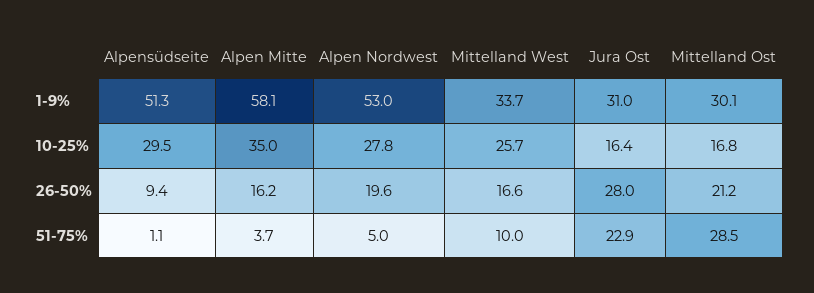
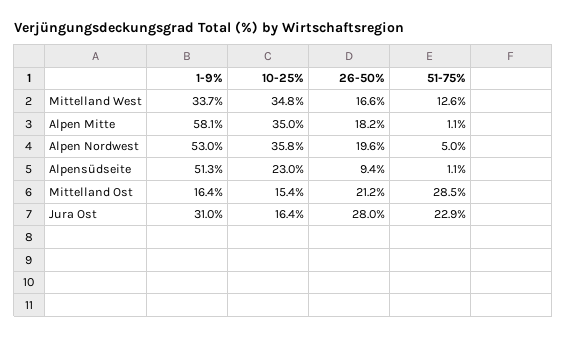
  {
    "Alpensüdseite": {
      "1-9%": 51.3,
-     "10-25%": 29.5,
+     "10-25%": 23,
      "26-50%": 9.4,
      "51-75%": 1.1
    },
    "Alpen Mitte": {
      "1-9%": 58.1,
      "10-25%": 35,
-     "26-50%": 16.2,
+     "26-50%": 18.2,
-     "51-75%": 3.7
+     "51-75%": 1.1
    },
    "Alpen Nordwest": {
      "1-9%": 53,
-     "10-25%": 27.8,
+     "10-25%": 35.8,
      "26-50%": 19.6,
      "51-75%": 5
    },
    "Mittelland West": {
      "1-9%": 33.7,
-     "10-25%": 25.7,
+     "10-25%": 34.8,
      "26-50%": 16.6,
-     "51-75%": 10
+     "51-75%": 12.6
    },
    "Jura Ost": {
      "1-9%": 31,
      "10-25%": 16.4,
      "26-50%": 28,
      "51-75%": 22.9
    },
    "Mittelland Ost": {
-     "1-9%": 30.1,
+     "1-9%": 16.4,
-     "10-25%": 16.8,
+     "10-25%": 15.4,
      "26-50%": 21.2,
      "51-75%": 28.5
    }
  }

